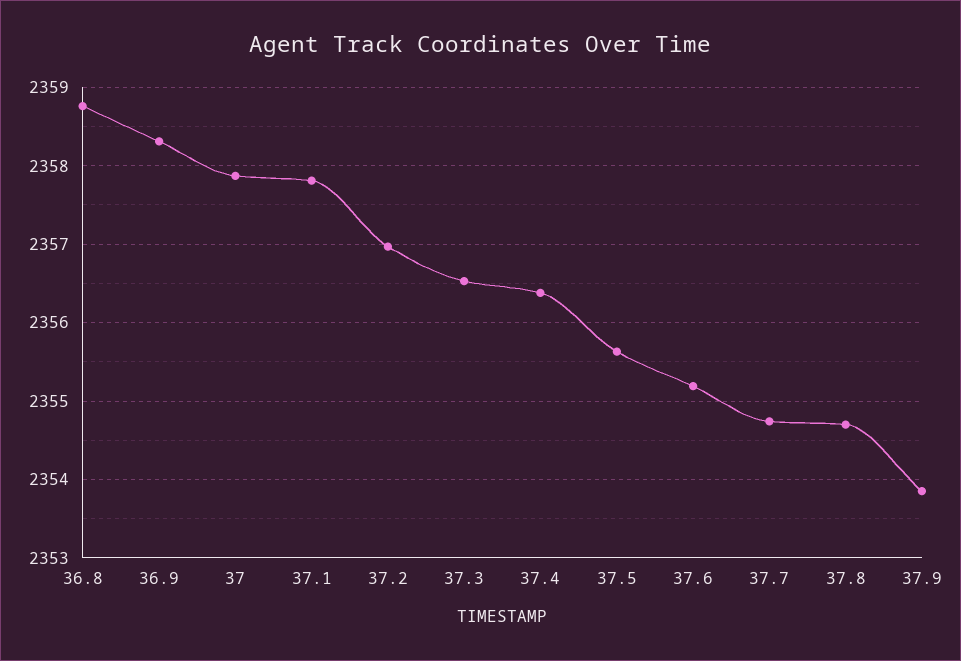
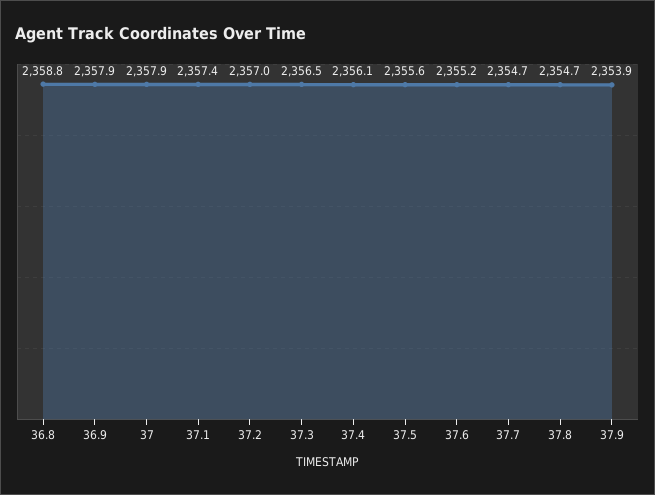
  {
    "36.8": 2358.8,
-   "36.9": 2358.3,
+   "36.9": 2357.9,
    "37": 2357.9,
-   "37.1": 2357.8,
+   "37.1": 2357.4,
    "37.2": 2357,
    "37.3": 2356.5,
-   "37.4": 2356.4,
+   "37.4": 2356.1,
    "37.5": 2355.6,
    "37.6": 2355.2,
    "37.7": 2354.7,
    "37.8": 2354.7,
    "37.9": 2353.9
  }

